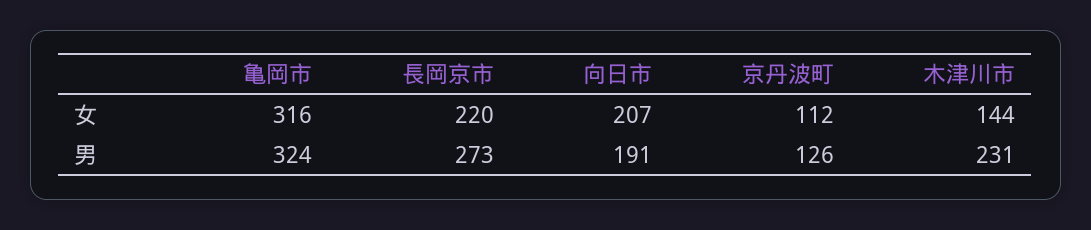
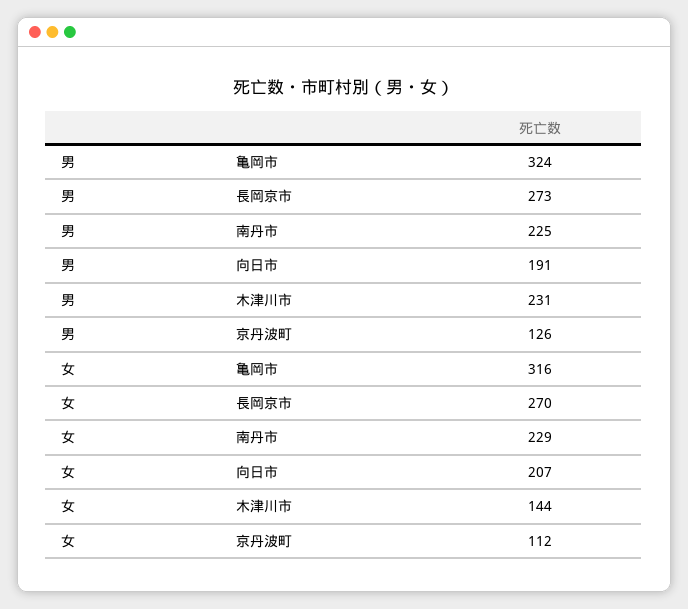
  {
    "亀岡市": {
      "女": 316,
      "男": 324
    },
    "長岡京市": {
-     "女": 220,
+     "女": 270,
      "男": 273
    },
    "向日市": {
      "女": 207,
      "男": 191
    },
    "京丹波町": {
      "女": 112,
      "男": 126
    },
    "木津川市": {
      "女": 144,
      "男": 231
-   }
+   },
+   "南丹市": {
+     "男": 225,
+     "女": 229
+   }
  }

